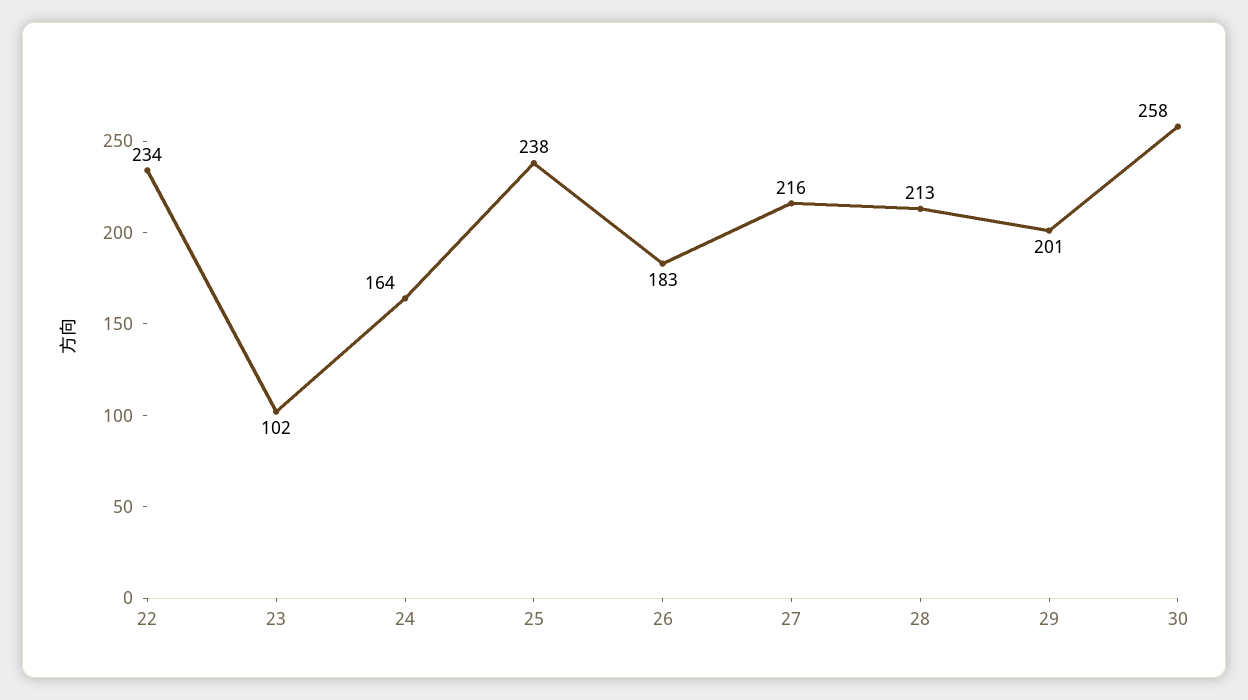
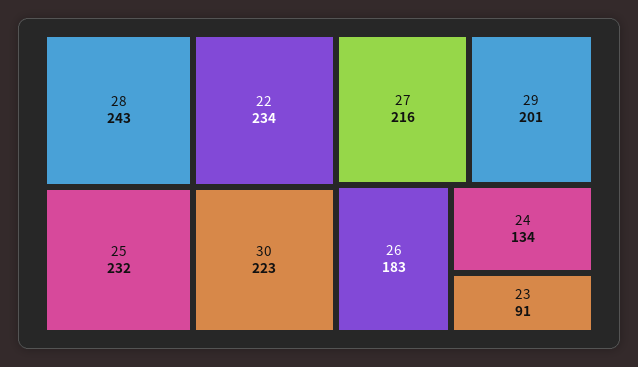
  {
    "22": 234,
-   "23": 102,
+   "23": 91,
-   "24": 164,
+   "24": 134,
-   "25": 238,
+   "25": 232,
    "26": 183,
    "27": 216,
-   "28": 213,
+   "28": 243,
    "29": 201,
-   "30": 258
+   "30": 223
  }

